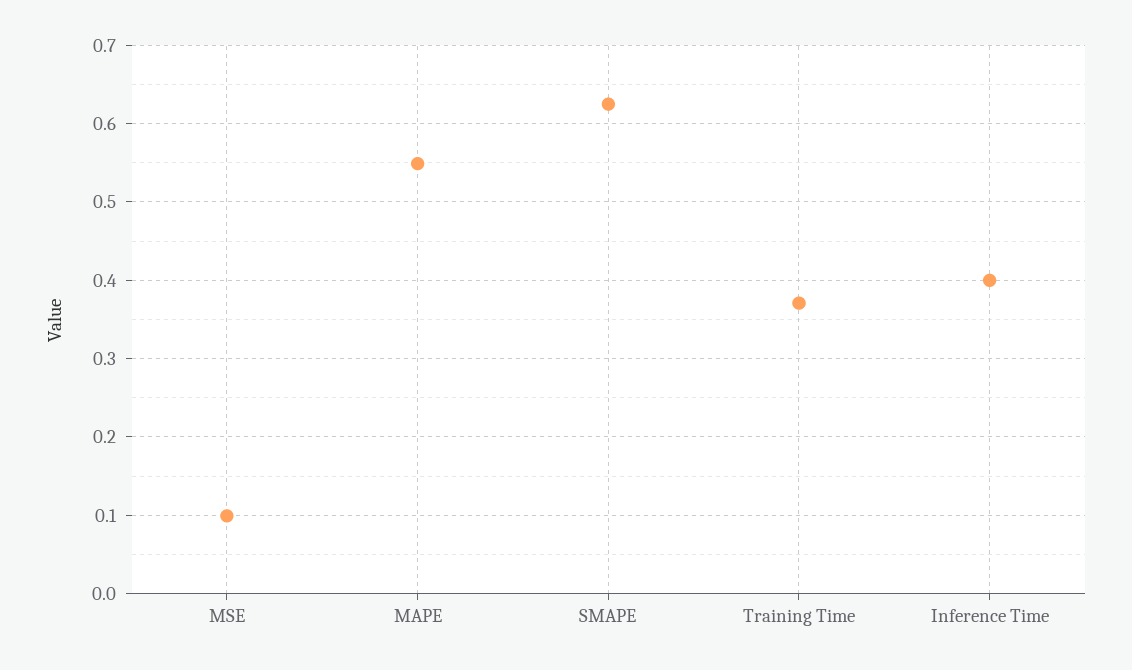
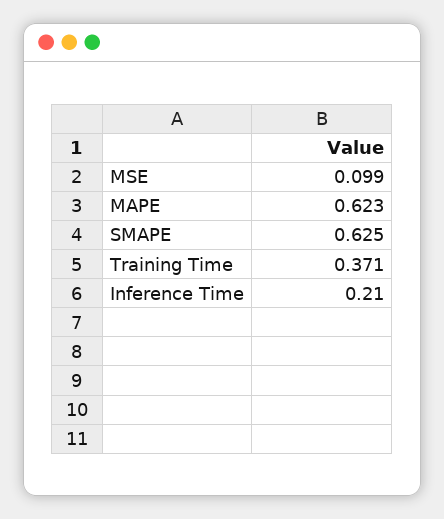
  {
    "MSE": 0.099,
-   "MAPE": 0.55,
+   "MAPE": 0.623,
    "SMAPE": 0.625,
    "Training Time": 0.371,
-   "Inference Time": 0.4
+   "Inference Time": 0.21
  }

